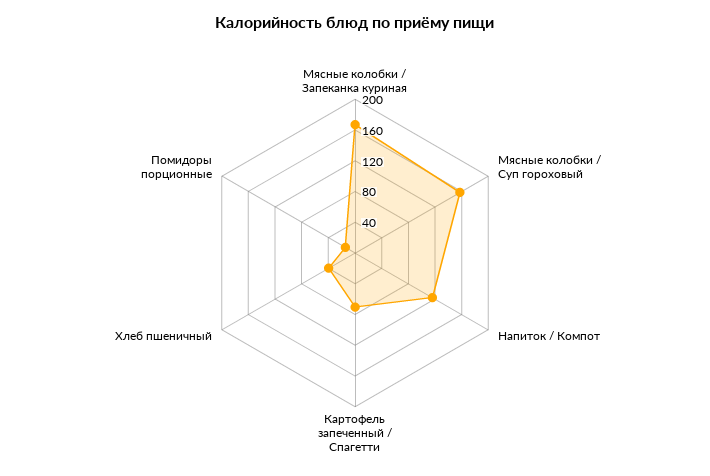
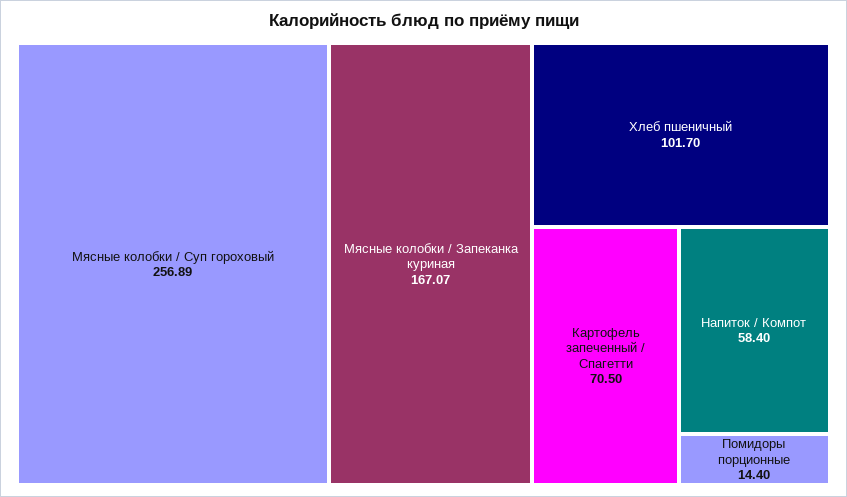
  {
    "Мясные колобки / Запеканка куриная": 167.07,
-   "Мясные колобки / Суп гороховый": 160,
+   "Мясные колобки / Суп гороховый": 256.89,
-   "Напиток / Компот": 120,
+   "Напиток / Компот": 58.4,
    "Картофель запеченный / Спагетти": 70.5,
-   "Хлеб пшеничный": 40,
+   "Хлеб пшеничный": 101.7,
    "Помидоры порционные": 14.4
  }

